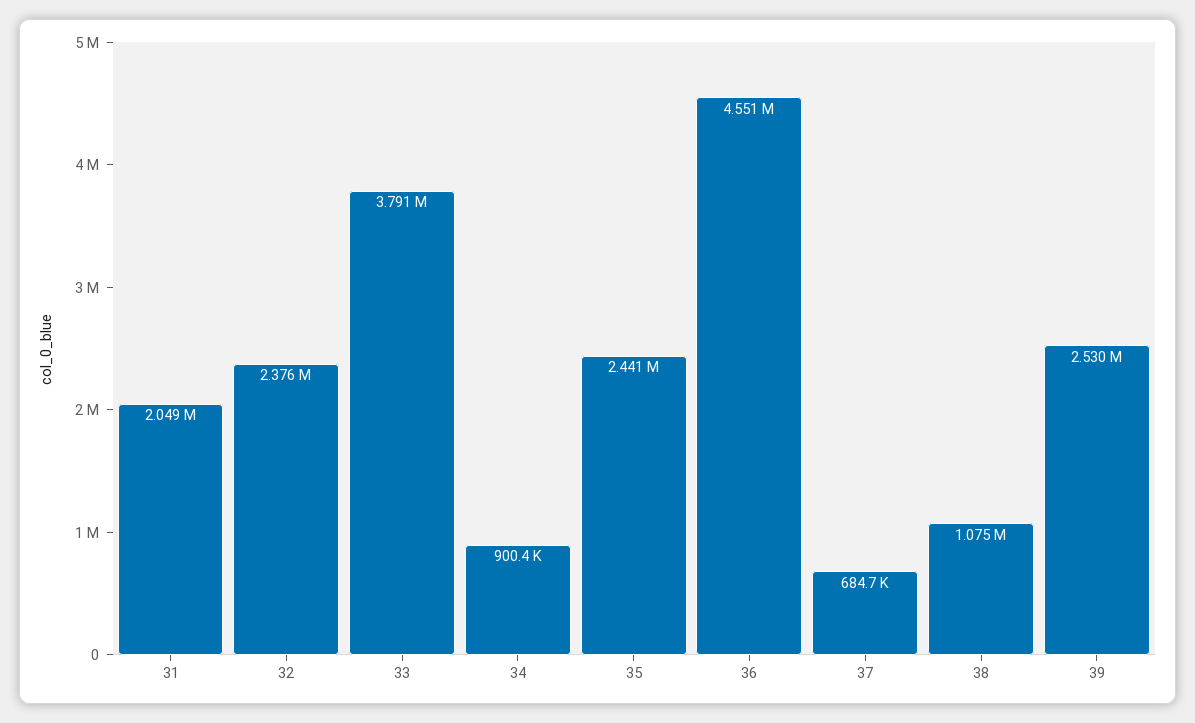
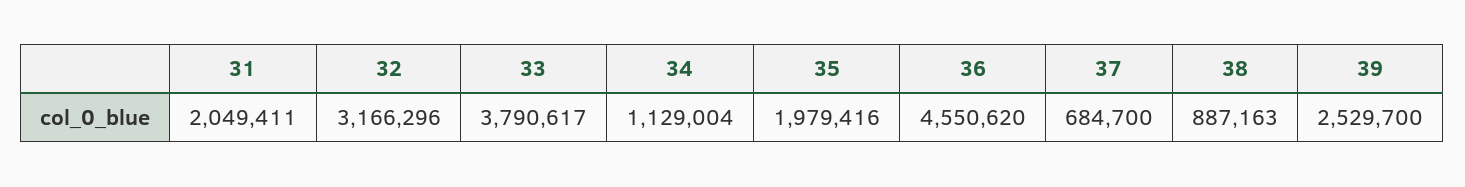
  {
    "31": 2049411,
-   "32": 2376000,
+   "32": 3166296,
    "33": 3790617,
-   "34": 900400,
+   "34": 1129004,
-   "35": 2441000,
+   "35": 1979416,
    "36": 4550620,
    "37": 684700,
-   "38": 1075000,
+   "38": 887163,
    "39": 2529700
  }

